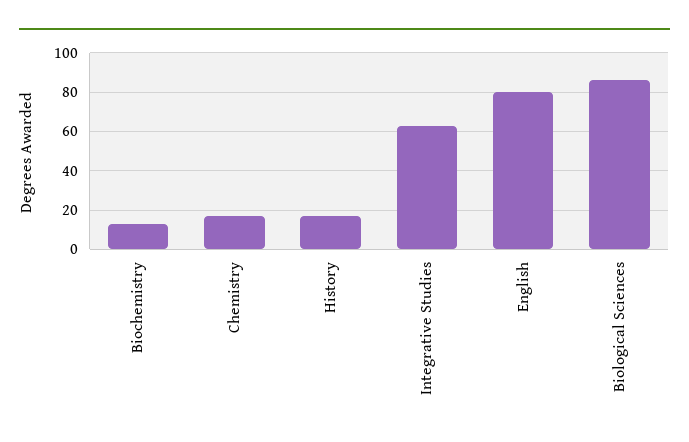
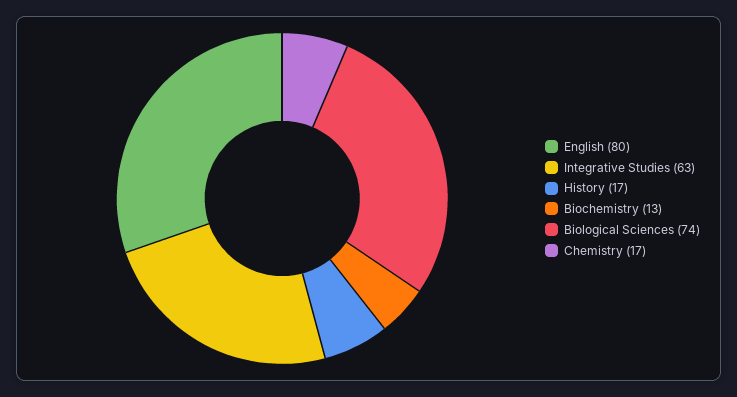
  {
    "Biochemistry": 13,
    "Chemistry": 17,
    "History": 17,
    "Integrative Studies": 63,
    "English": 80,
-   "Biological Sciences": 85
+   "Biological Sciences": 74
  }

